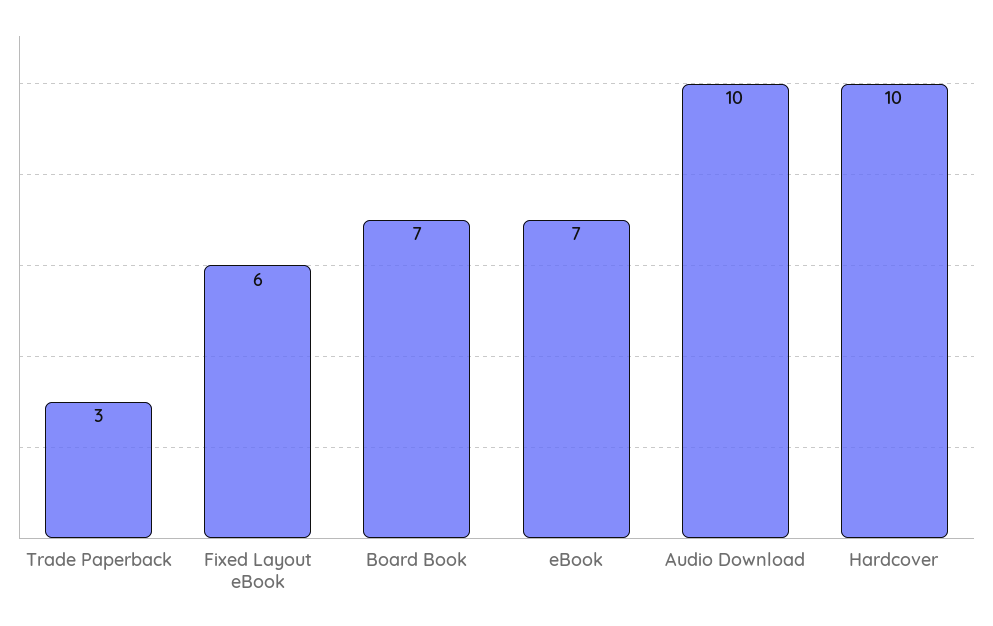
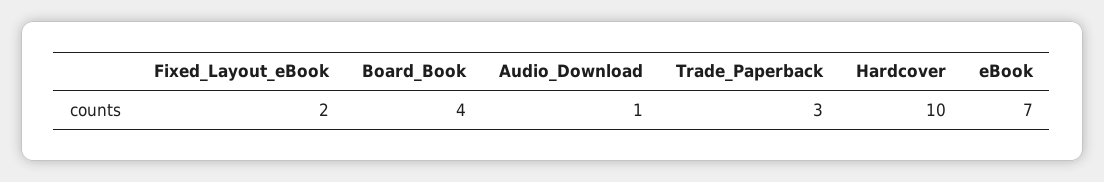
  {
    "Trade Paperback": 3,
-   "Fixed Layout eBook": 6,
+   "Fixed Layout eBook": 2,
-   "Board Book": 7,
+   "Board Book": 4,
    "eBook": 7,
-   "Audio Download": 10,
+   "Audio Download": 1,
    "Hardcover": 10
  }

